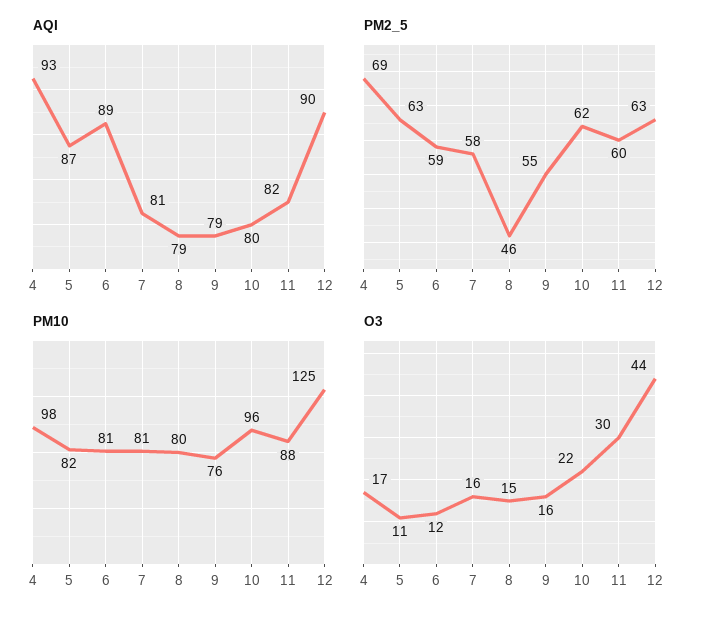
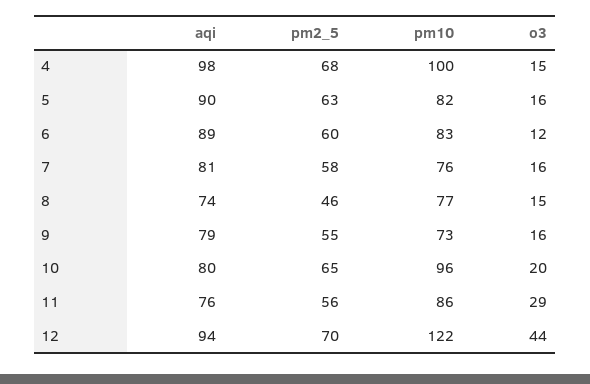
  {
    "AQI": {
-     "4": 93,
+     "4": 98,
-     "5": 87,
+     "5": 90,
      "6": 89,
      "7": 81,
-     "8": 79,
+     "8": 74,
      "9": 79,
      "10": 80,
-     "11": 82,
+     "11": 76,
-     "12": 90
+     "12": 94
    },
    "PM2_5": {
-     "4": 69,
+     "4": 68,
      "5": 63,
-     "6": 59,
+     "6": 60,
      "7": 58,
      "8": 46,
      "9": 55,
-     "10": 62,
+     "10": 65,
-     "11": 60,
+     "11": 56,
-     "12": 63
+     "12": 70
    },
    "PM10": {
-     "4": 98,
+     "4": 100,
      "5": 82,
-     "6": 81,
+     "6": 83,
-     "7": 81,
+     "7": 76,
-     "8": 80,
+     "8": 77,
-     "9": 76,
+     "9": 73,
      "10": 96,
-     "11": 88,
+     "11": 86,
-     "12": 125
+     "12": 122
    },
    "O3": {
-     "4": 17,
+     "4": 15,
-     "5": 11,
+     "5": 16,
      "6": 12,
      "7": 16,
      "8": 15,
      "9": 16,
-     "10": 22,
+     "10": 20,
-     "11": 30,
+     "11": 29,
      "12": 44
    }
  }

